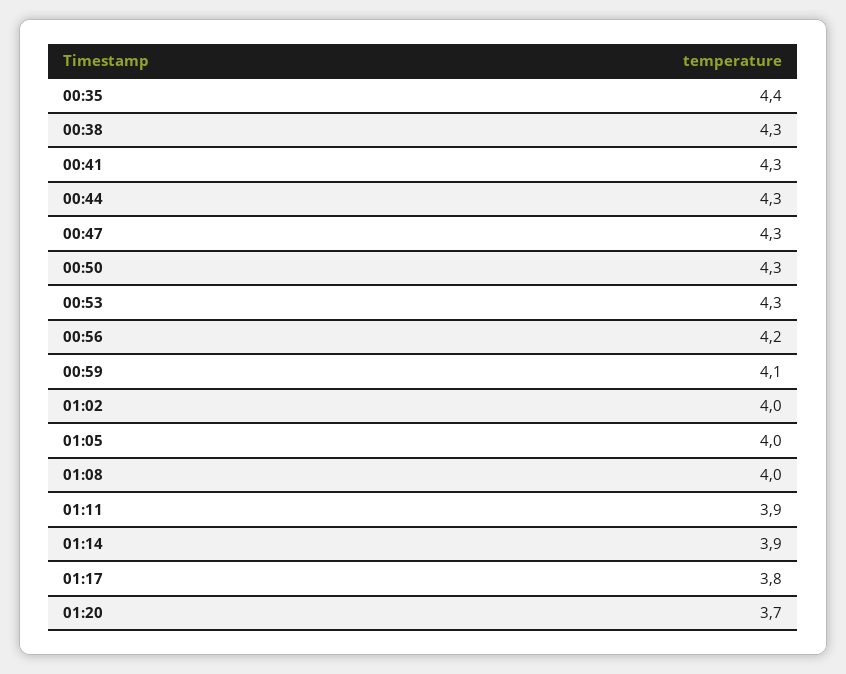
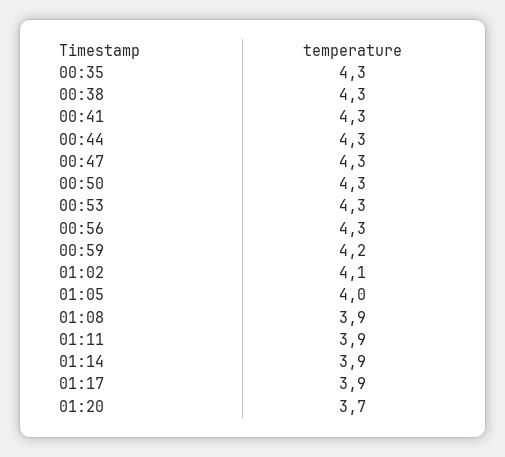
  {
-   "00:35": 4.4,
+   "00:35": 4.3,
    "00:38": 4.3,
    "00:41": 4.3,
    "00:44": 4.3,
    "00:47": 4.3,
    "00:50": 4.3,
    "00:53": 4.3,
-   "00:56": 4.2,
+   "00:56": 4.3,
-   "00:59": 4.1,
+   "00:59": 4.2,
-   "01:02": 4,
+   "01:02": 4.1,
    "01:05": 4,
-   "01:08": 4,
+   "01:08": 3.9,
    "01:11": 3.9,
    "01:14": 3.9,
-   "01:17": 3.8,
+   "01:17": 3.9,
    "01:20": 3.7
  }

